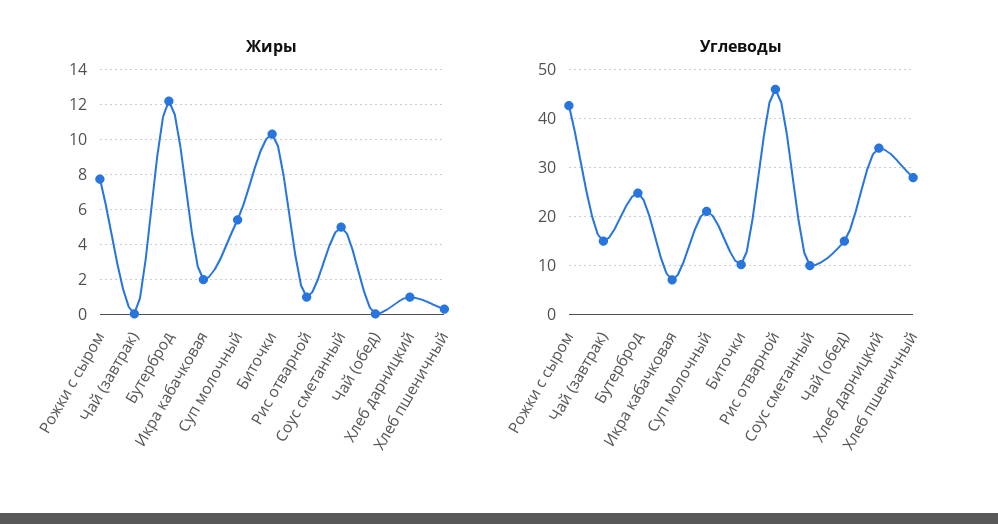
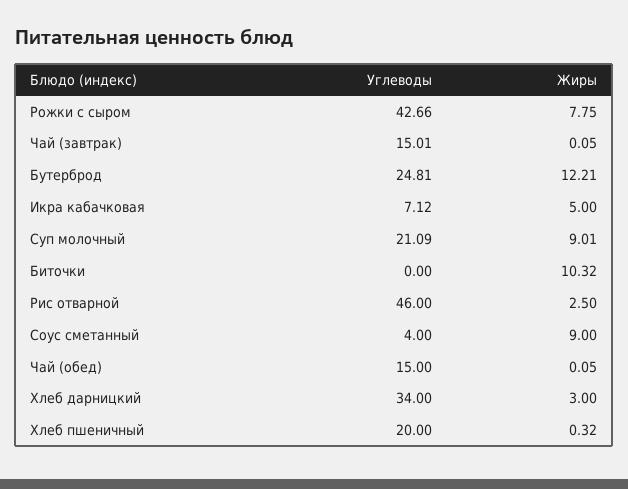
  {
    "Жиры": {
      "Рожки с сыром": 7.75,
      "Чай (завтрак)": 0.05,
      "Бутерброд": 12.21,
-     "Икра кабачковая": 2,
+     "Икра кабачковая": 5,
-     "Суп молочный": 5.5,
+     "Суп молочный": 9.01,
      "Биточки": 10.32,
-     "Рис отварной": 1,
+     "Рис отварной": 2.5,
-     "Соус сметанный": 5,
+     "Соус сметанный": 9,
      "Чай (обед)": 0.05,
-     "Хлеб дарницкий": 1,
+     "Хлеб дарницкий": 3,
      "Хлеб пшеничный": 0.32
    },
    "Углеводы": {
      "Рожки с сыром": 42.66,
      "Чай (завтрак)": 15.01,
      "Бутерброд": 24.81,
      "Икра кабачковая": 7.12,
      "Суп молочный": 21.09,
-     "Биточки": 10,
+     "Биточки": 0,
      "Рис отварной": 46,
-     "Соус сметанный": 10,
+     "Соус сметанный": 4,
      "Чай (обед)": 15,
      "Хлеб дарницкий": 34,
-     "Хлеб пшеничный": 28
+     "Хлеб пшеничный": 20
    }
  }

